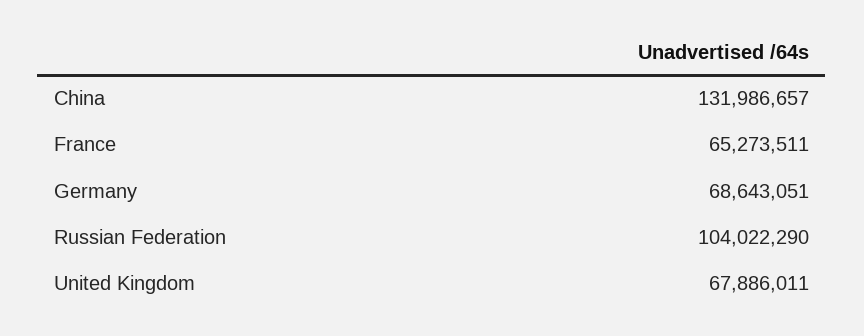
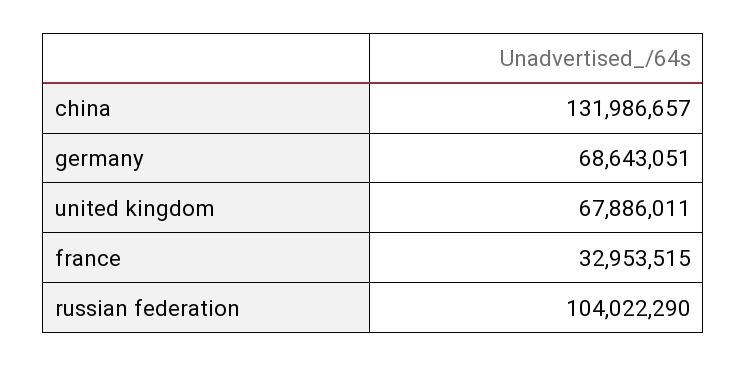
  {
    "China": 131986657,
-   "France": 65273511,
+   "France": 32953515,
    "Germany": 68643051,
    "Russian Federation": 104022290,
    "United Kingdom": 67886011
  }

